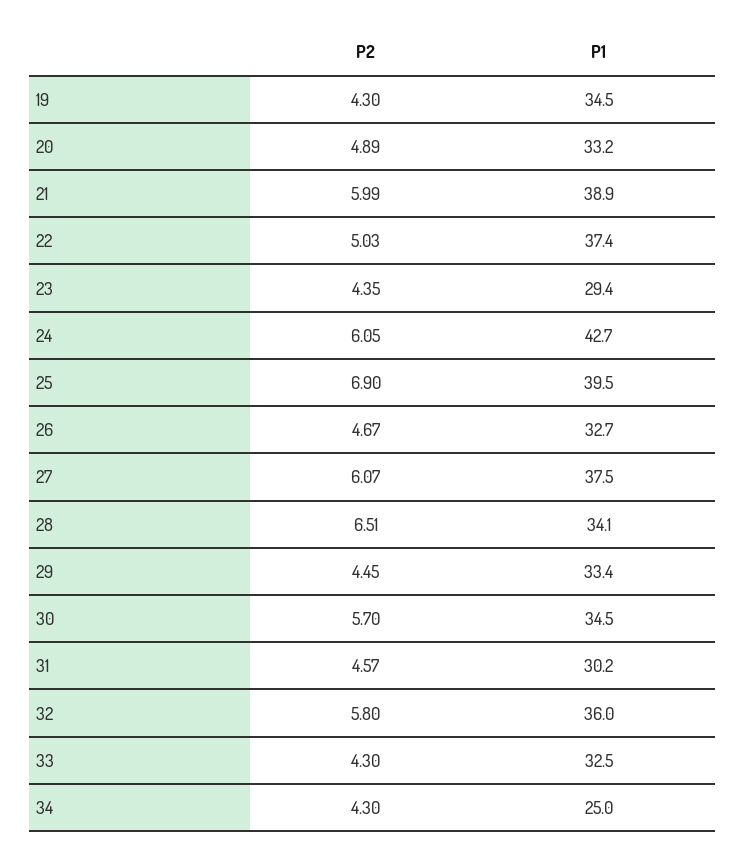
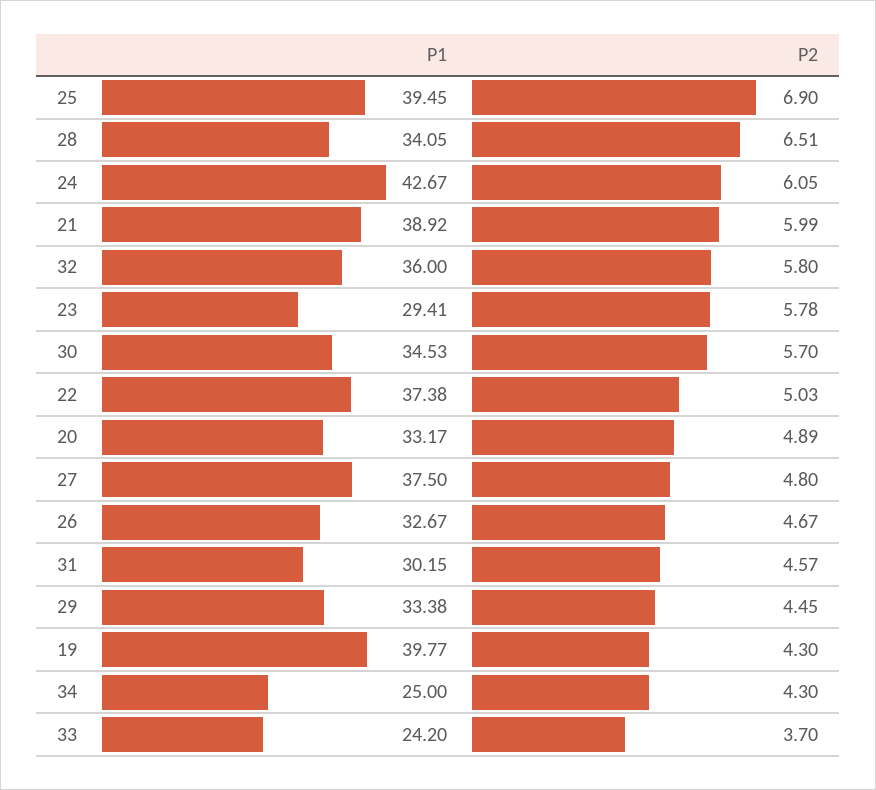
  {
    "P2": {
      "19": 4.3,
      "20": 4.89,
      "21": 5.99,
      "22": 5.03,
-     "23": 4.35,
+     "23": 5.78,
      "24": 6.05,
      "25": 6.9,
      "26": 4.67,
-     "27": 6.07,
+     "27": 4.8,
      "28": 6.51,
      "29": 4.45,
      "30": 5.7,
      "31": 4.57,
      "32": 5.8,
-     "33": 4.3,
+     "33": 3.7,
      "34": 4.3
    },
    "P1": {
-     "19": 34.5,
+     "19": 39.77,
      "20": 33.17,
      "21": 38.92,
      "22": 37.38,
      "23": 29.41,
      "24": 42.67,
      "25": 39.45,
      "26": 32.67,
      "27": 37.5,
      "28": 34.05,
      "29": 33.38,
      "30": 34.53,
      "31": 30.15,
      "32": 36,
-     "33": 32.5,
+     "33": 24.2,
      "34": 25
    }
  }

